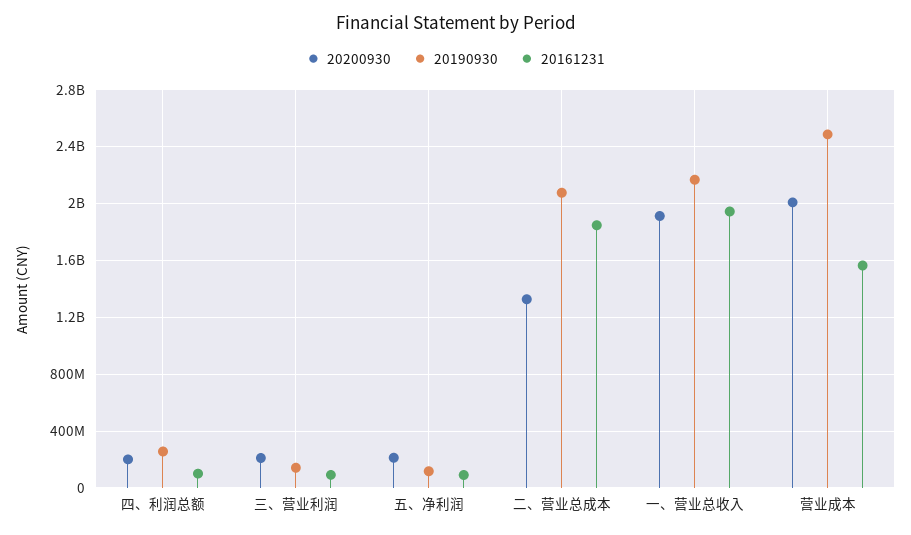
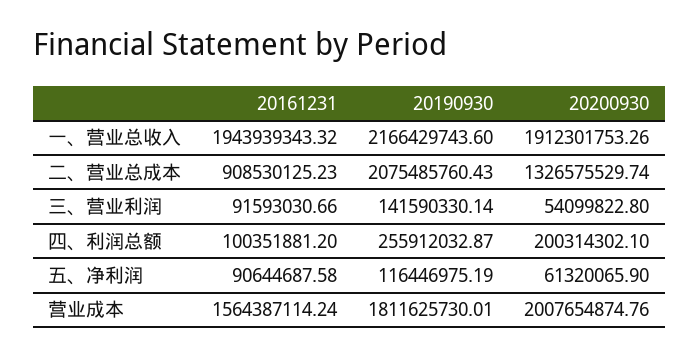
  {
    "20200930": {
      "四、利润总额": 200314302.1,
-     "三、营业利润": 200000000,
+     "三、营业利润": 54099822.8,
-     "五、净利润": 200000000,
+     "五、净利润": 61320065.9,
      "二、营业总成本": 1326575529.74,
      "一、营业总收入": 1912301753.26,
      "营业成本": 2007654874.76
    },
    "20190930": {
      "四、利润总额": 255912032.87,
      "三、营业利润": 141590330.14,
      "五、净利润": 116446975.19,
      "二、营业总成本": 2075485760.43,
      "一、营业总收入": 2166429743.6,
-     "营业成本": 2500000000
+     "营业成本": 1811625730.01
    },
    "20161231": {
      "四、利润总额": 100351881.2,
      "三、营业利润": 91593030.66,
      "五、净利润": 90644687.58,
-     "二、营业总成本": 1850000000,
+     "二、营业总成本": 908530125.23,
      "一、营业总收入": 1943939343.32,
      "营业成本": 1564387114.24
    }
  }

